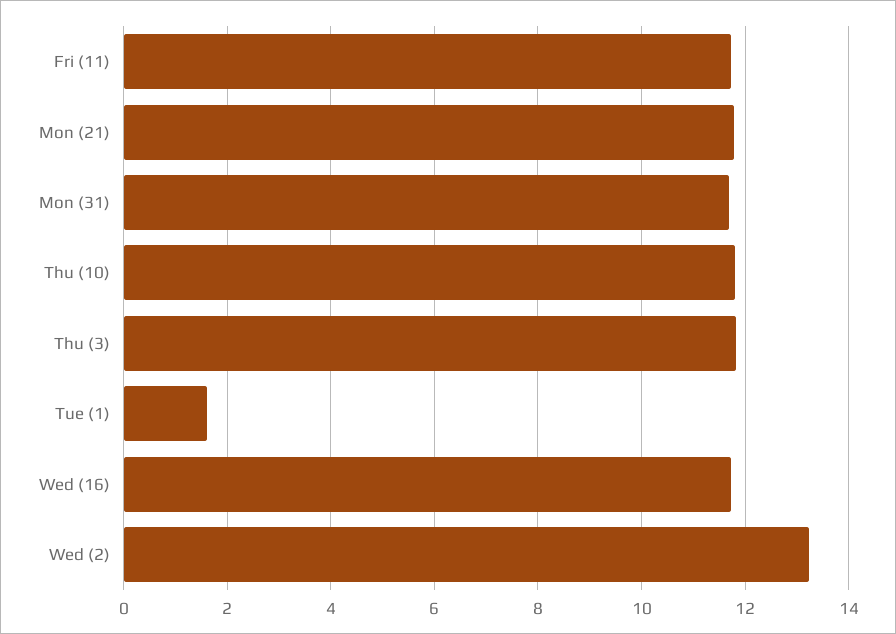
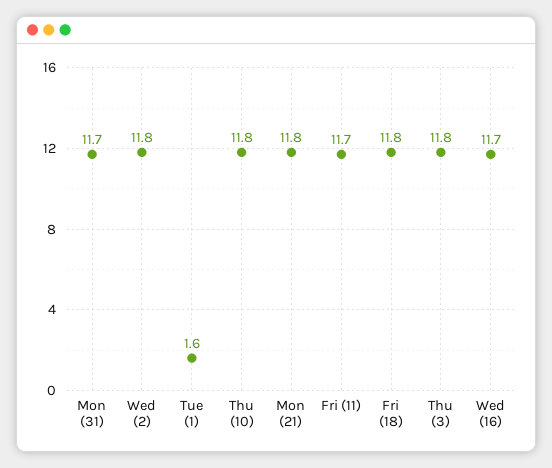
  {
    "Fri (11)": 11.7,
    "Mon (21)": 11.8,
    "Mon (31)": 11.7,
    "Thu (10)": 11.8,
    "Thu (3)": 11.8,
    "Tue (1)": 1.6,
    "Wed (16)": 11.7,
-   "Wed (2)": 13.2
+   "Wed (2)": 11.8,
+   "Fri (18)": 11.8
  }

